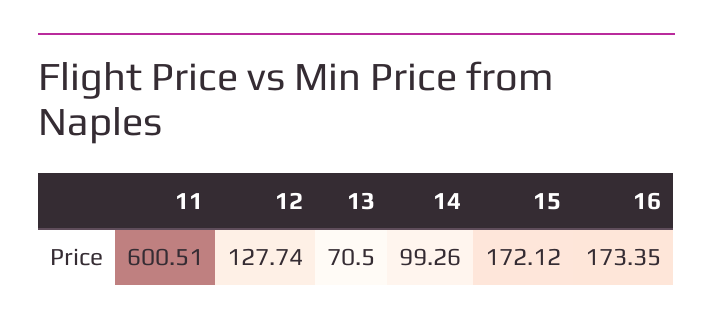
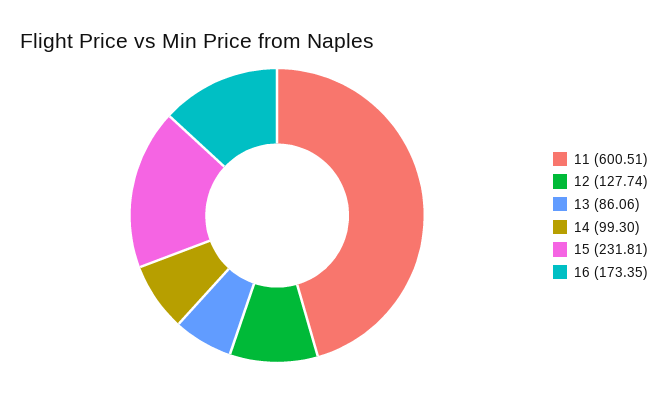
  {
    "11": 600.51,
    "12": 127.74,
-   "13": 70.5,
+   "13": 86.06,
-   "14": 99.26,
+   "14": 99.3,
-   "15": 172.12,
+   "15": 231.81,
    "16": 173.35
  }

